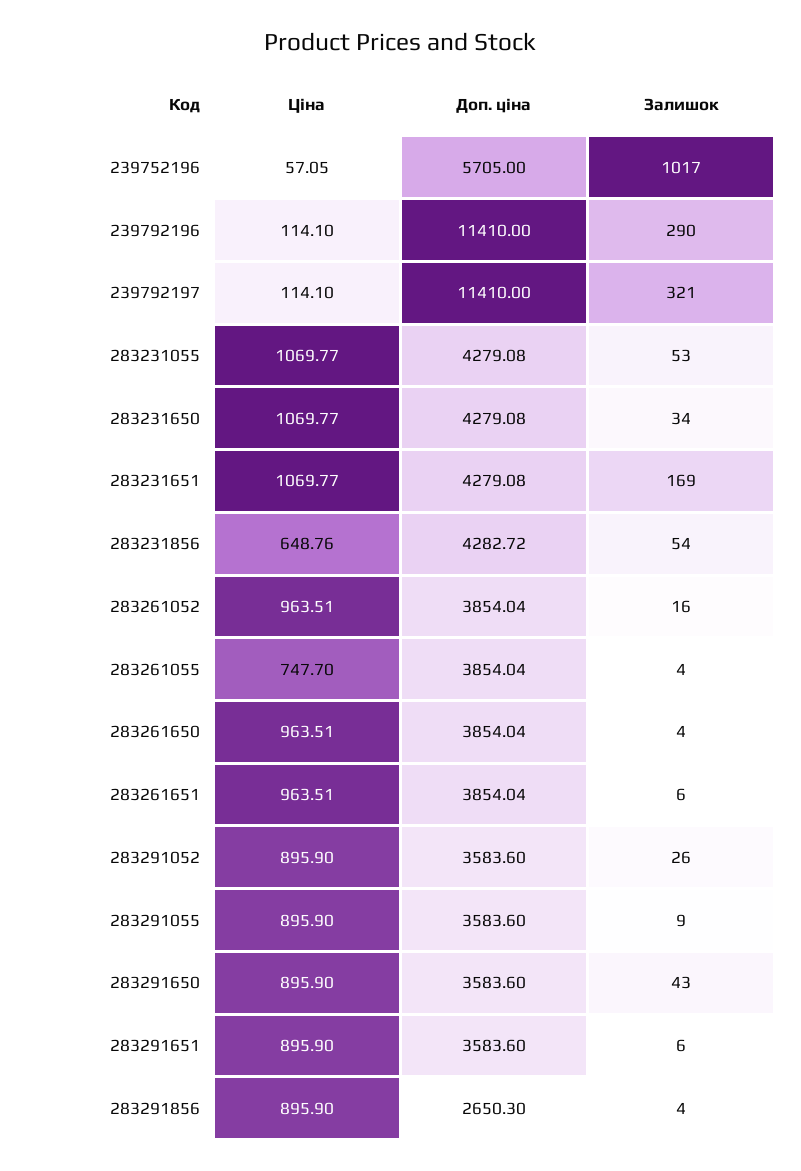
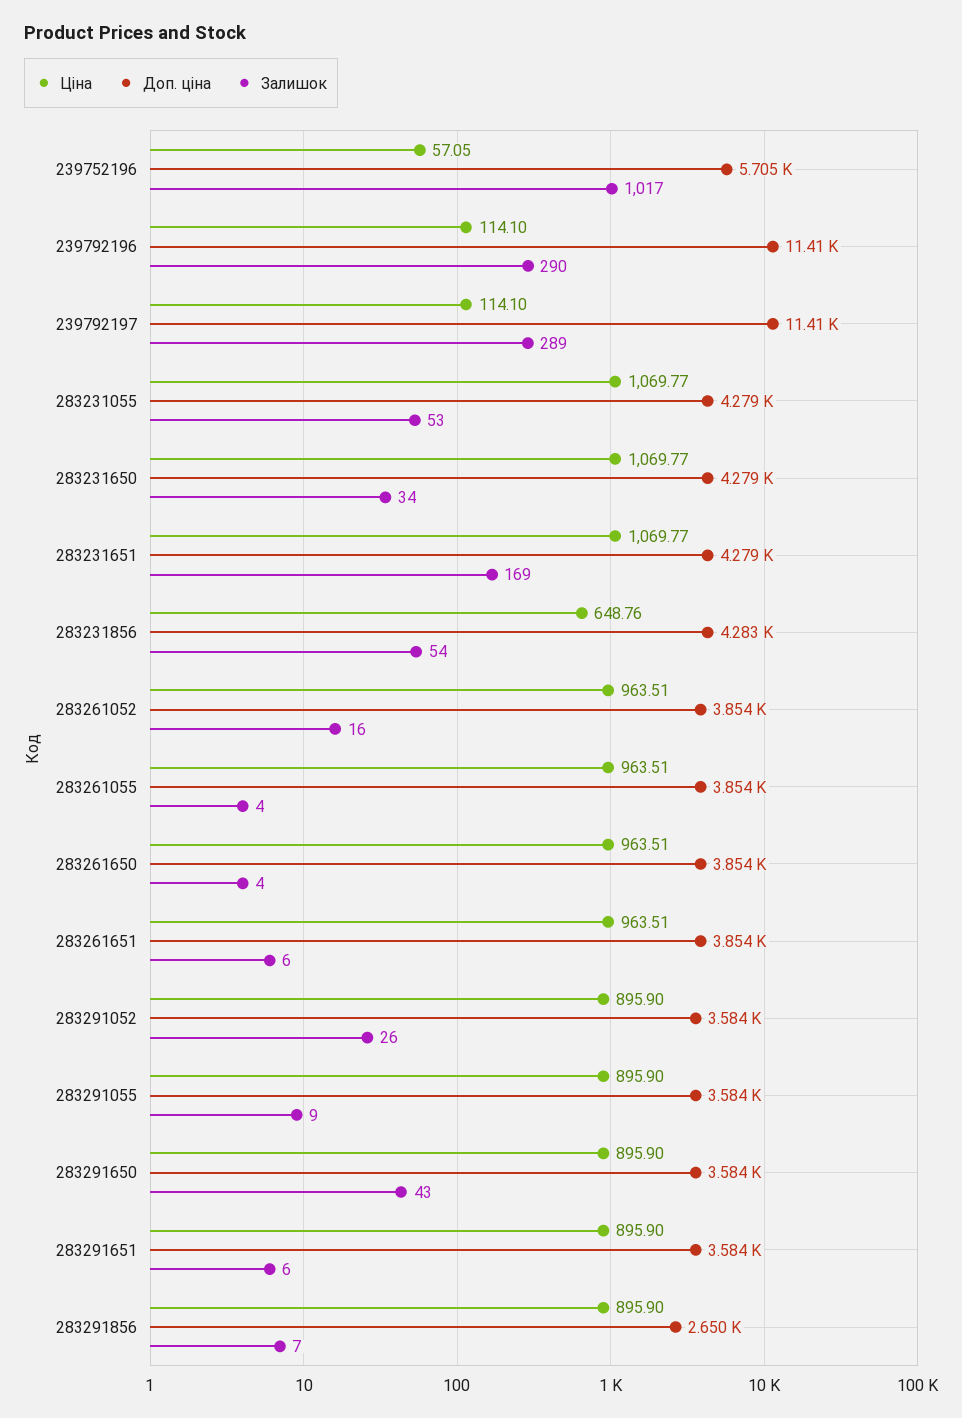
  {
    "Ціна": {
      "239752196": 57.05,
      "239792196": 114.1,
      "239792197": 114.1,
      "283231055": 1069.77,
      "283231650": 1069.77,
      "283231651": 1069.77,
      "283231856": 648.76,
      "283261052": 963.51,
-     "283261055": 747.7,
+     "283261055": 963.51,
      "283261650": 963.51,
      "283261651": 963.51,
      "283291052": 895.9,
      "283291055": 895.9,
      "283291650": 895.9,
      "283291651": 895.9,
      "283291856": 895.9
    },
    "Доп. ціна": {
      "239752196": 5705,
      "239792196": 11410,
      "239792197": 11410,
      "283231055": 4279.08,
      "283231650": 4279.08,
      "283231651": 4279.08,
      "283231856": 4282.72,
      "283261052": 3854.04,
      "283261055": 3854.04,
      "283261650": 3854.04,
      "283261651": 3854.04,
      "283291052": 3583.6,
      "283291055": 3583.6,
      "283291650": 3583.6,
      "283291651": 3583.6,
      "283291856": 2650.3
    },
    "Залишок": {
      "239752196": 1017,
      "239792196": 290,
-     "239792197": 321,
+     "239792197": 289,
      "283231055": 53,
      "283231650": 34,
      "283231651": 169,
      "283231856": 54,
      "283261052": 16,
      "283261055": 4,
      "283261650": 4,
      "283261651": 6,
      "283291052": 26,
      "283291055": 9,
      "283291650": 43,
      "283291651": 6,
-     "283291856": 4
+     "283291856": 7
    }
  }

